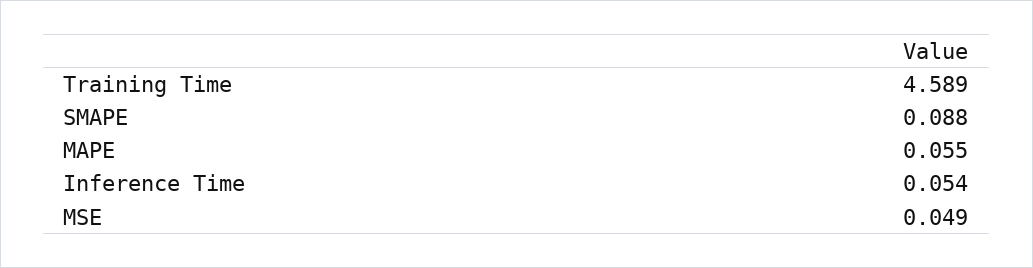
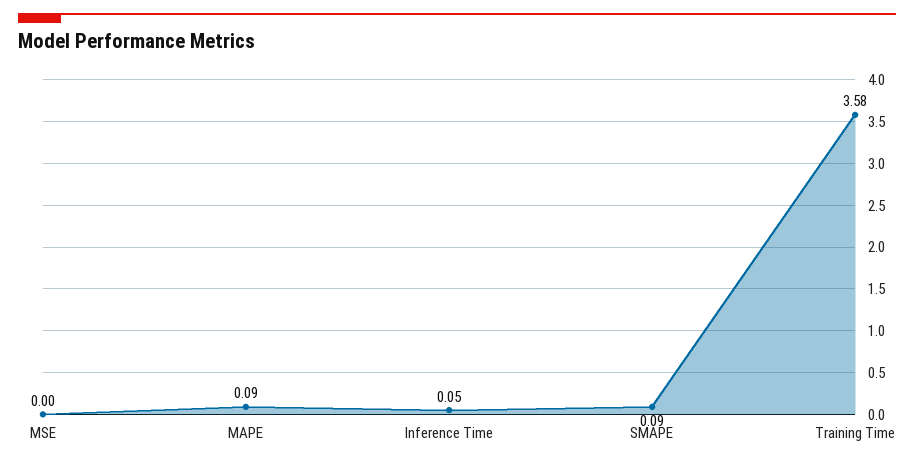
  {
-   "Training Time": 4.589,
+   "Training Time": 3.58,
    "SMAPE": 0.088,
-   "MAPE": 0.055,
+   "MAPE": 0.09,
    "Inference Time": 0.054,
-   "MSE": 0.049
+   "MSE": 0
  }

